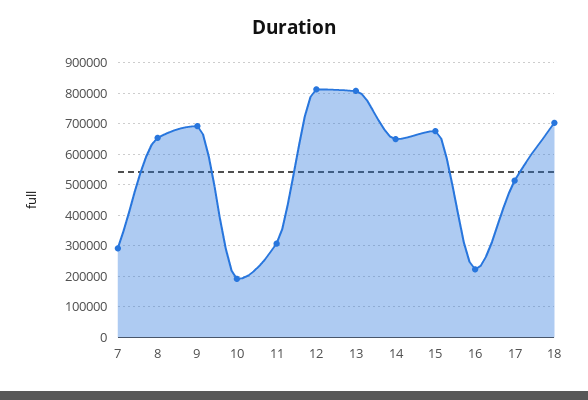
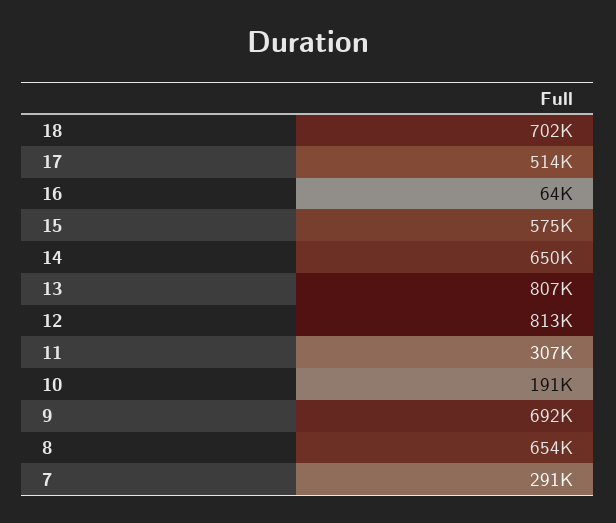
  {
    "7": 291000,
    "8": 654000,
    "9": 692000,
    "10": 191000,
    "11": 307000,
    "12": 813000,
    "13": 807000,
    "14": 650000,
-   "15": 680000,
+   "15": 575000,
-   "16": 220000,
+   "16": 64000,
    "17": 514000,
    "18": 702000
  }

